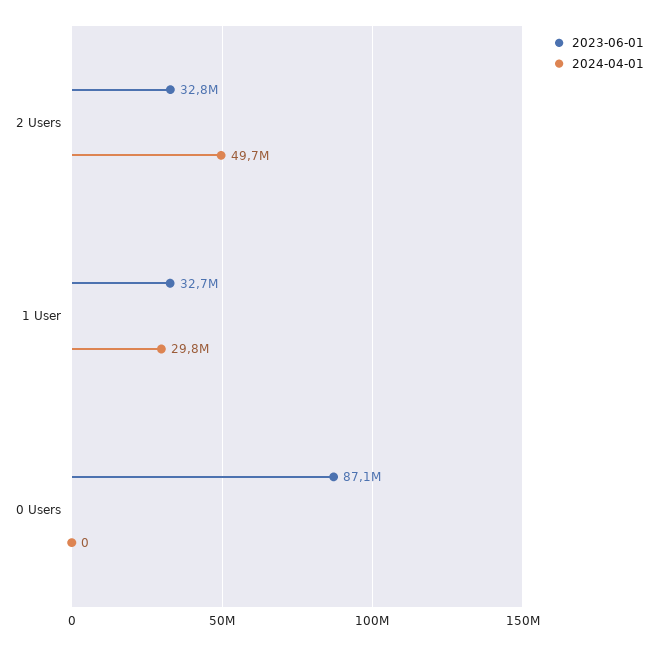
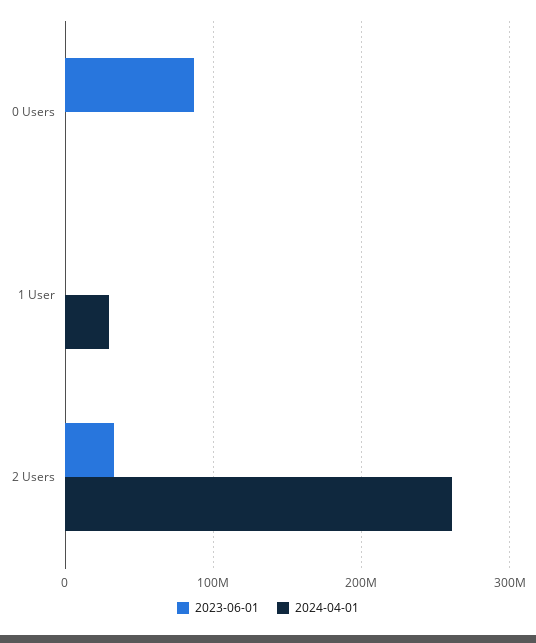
  {
    "2023-06-01": {
      "2 Users": 32800000,
-     "1 User": 32700000,
+     "1 User": 0,
      "0 Users": 87100000
    },
    "2024-04-01": {
-     "2 Users": 49700000,
+     "2 Users": 260000000,
      "1 User": 29800000,
      "0 Users": 0
    }
  }

